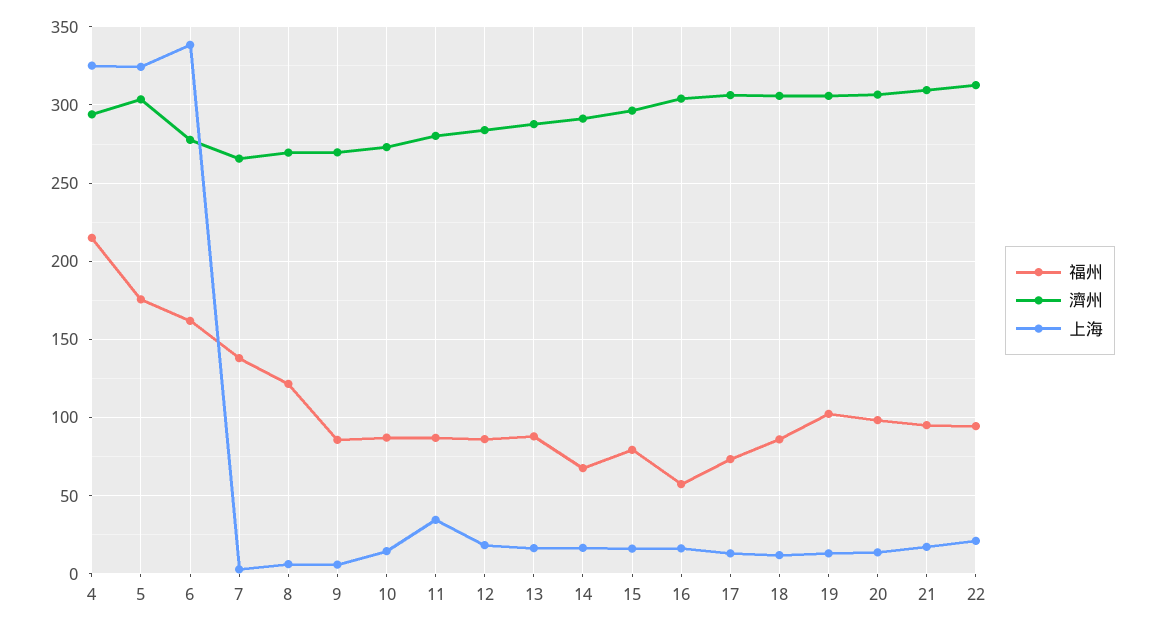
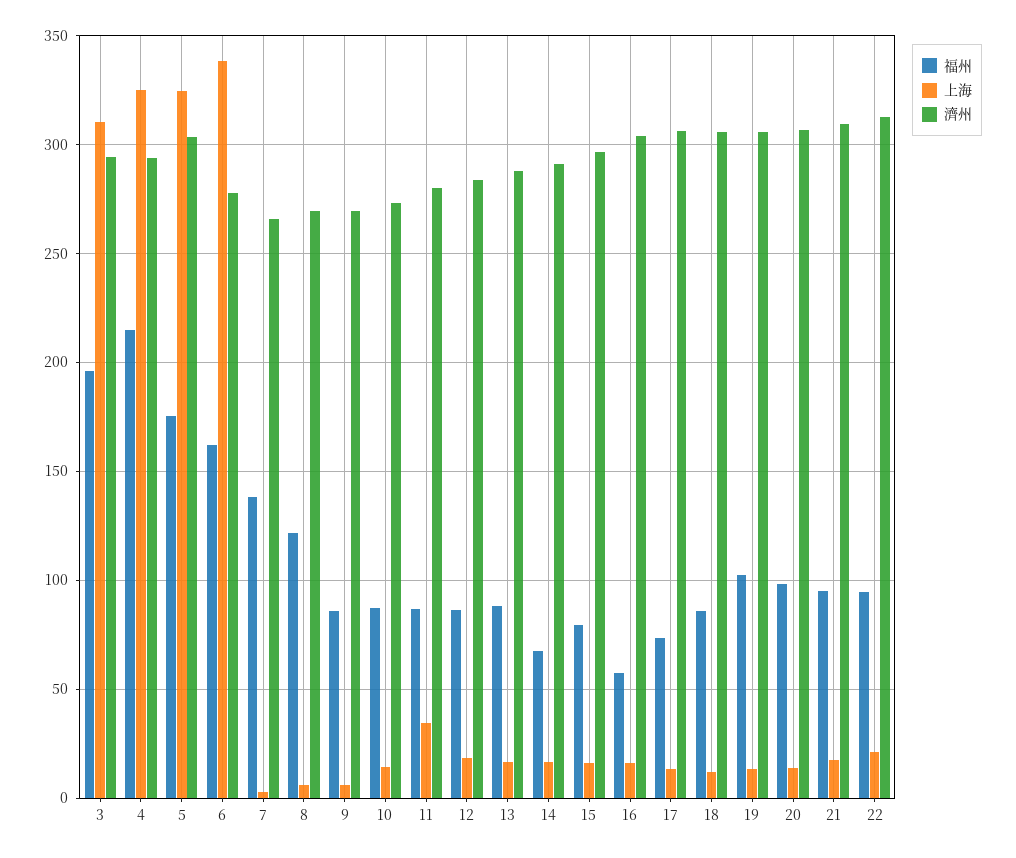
  {
    "福州": {
      "4": 215,
      "5": 175,
      "6": 160,
      "7": 140,
      "8": 120,
      "9": 85,
      "10": 85,
      "11": 85,
      "12": 85,
      "13": 90,
      "14": 70,
      "15": 80,
      "16": 55,
      "17": 75,
      "18": 85,
      "19": 100,
      "20": 100,
      "21": 95,
-     "22": 95
+     "22": 95,
+     "3": 195
    },
    "濟州": {
      "4": 295,
      "5": 305,
      "6": 280,
      "7": 265,
      "8": 270,
      "9": 270,
      "10": 275,
      "11": 280,
      "12": 285,
      "13": 290,
      "14": 290,
      "15": 295,
      "16": 305,
      "17": 305,
      "18": 305,
      "19": 305,
      "20": 305,
      "21": 310,
-     "22": 315
+     "22": 315,
+     "3": 295
    },
    "上海": {
      "4": 325,
      "5": 325,
      "6": 340,
      "7": 5,
      "8": 5,
      "9": 5,
      "10": 15,
      "11": 35,
      "12": 20,
      "13": 15,
      "14": 15,
      "15": 15,
      "16": 15,
      "17": 15,
      "18": 10,
      "19": 15,
      "20": 15,
      "21": 15,
-     "22": 20
+     "22": 20,
+     "3": 310
    }
  }

